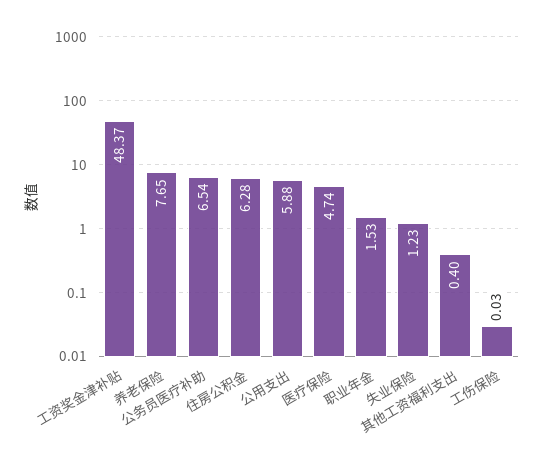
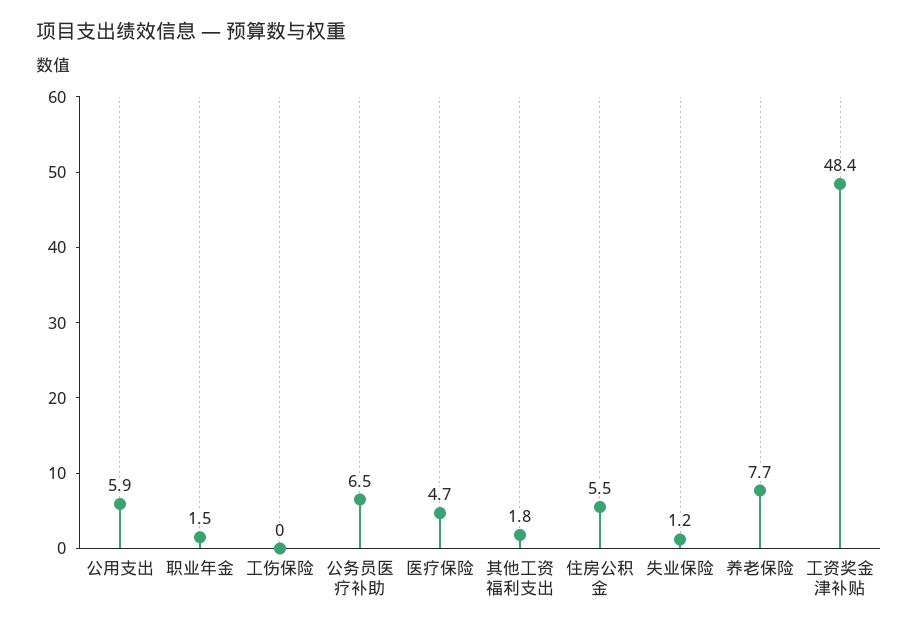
  {
    "工资奖金津补贴": 48.37,
    "养老保险": 7.65,
    "公务员医疗补助": 6.54,
-   "住房公积金": 6.28,
+   "住房公积金": 5.5,
    "公用支出": 5.88,
    "医疗保险": 4.74,
    "职业年金": 1.53,
    "失业保险": 1.23,
-   "其他工资福利支出": 0.4,
+   "其他工资福利支出": 1.8,
    "工伤保险": 0.03
  }

